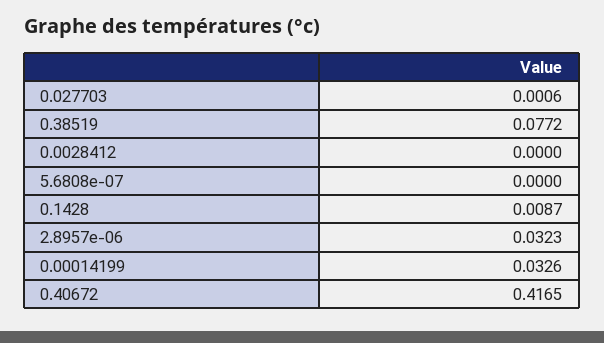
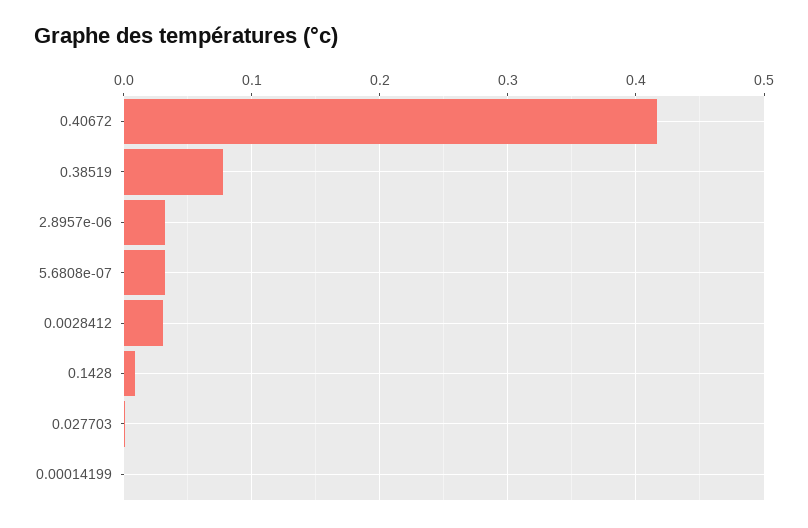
  {
    "0.027703": 0.0006,
    "0.38519": 0.0772,
-   "0.0028412": 0,
+   "0.0028412": 0.03,
-   "5.6808e-07": 0,
+   "5.6808e-07": 0.03,
    "0.1428": 0.0087,
    "2.8957e-06": 0.0323,
-   "0.00014199": 0.0326,
+   "0.00014199": 0,
    "0.40672": 0.4165
  }

